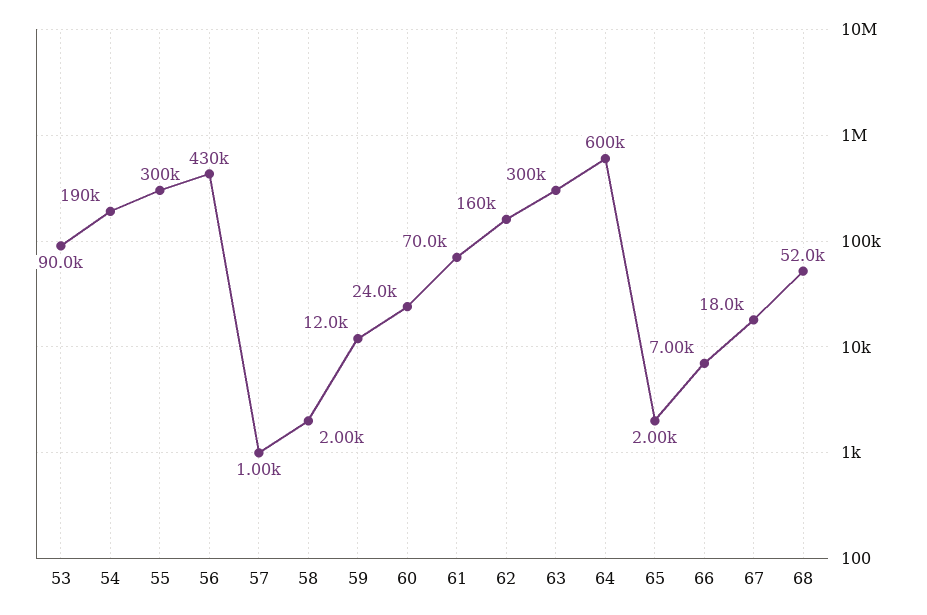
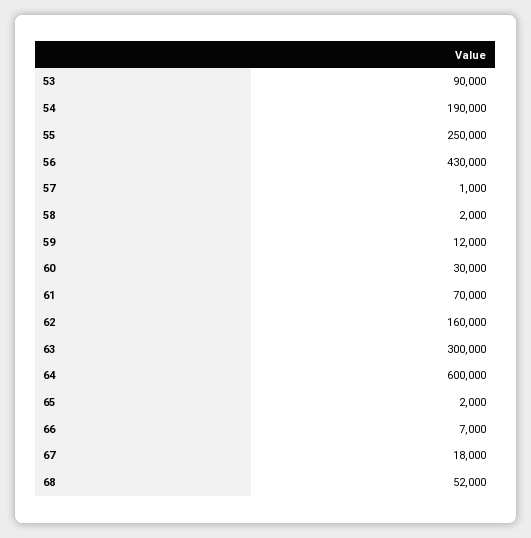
  {
    "53": 90000,
    "54": 190000,
-   "55": 300000,
+   "55": 250000,
    "56": 430000,
    "57": 1000,
    "58": 2000,
    "59": 12000,
-   "60": 24000,
+   "60": 30000,
    "61": 70000,
    "62": 160000,
    "63": 300000,
    "64": 600000,
    "65": 2000,
    "66": 7000,
    "67": 18000,
    "68": 52000
  }

